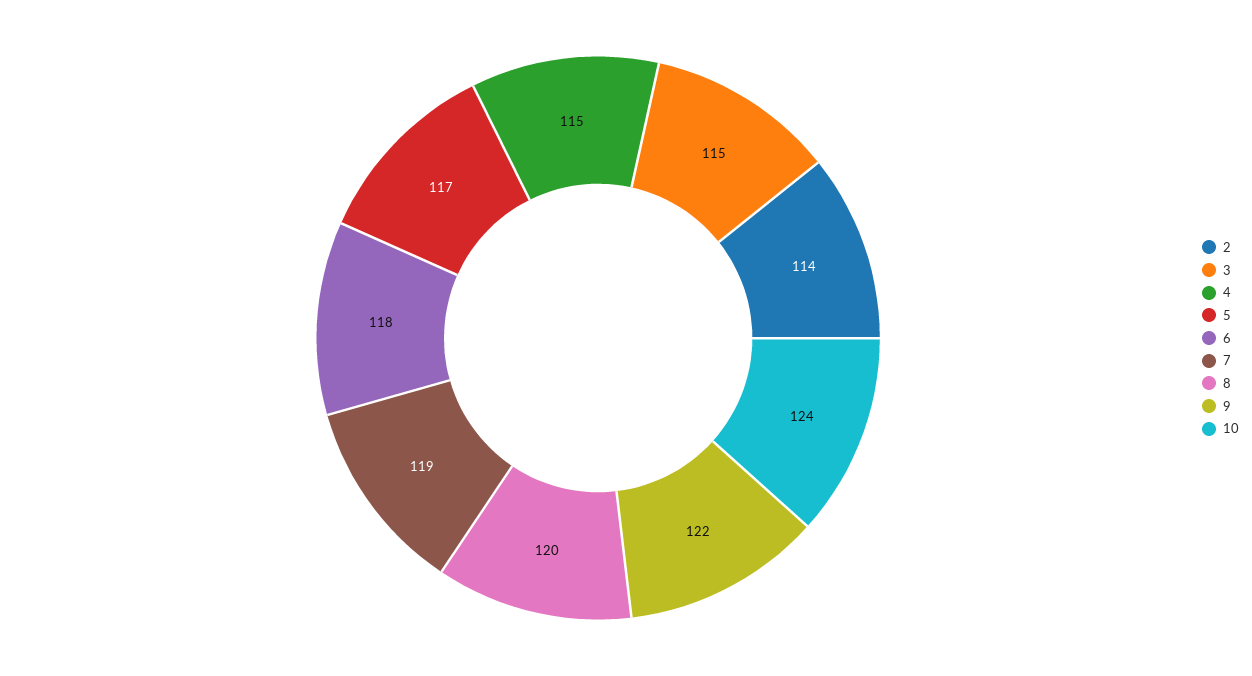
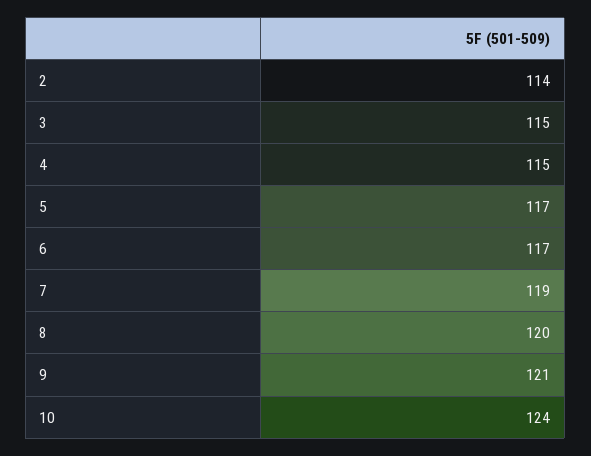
  {
    "2": 114,
    "3": 115,
    "4": 115,
    "5": 117,
-   "6": 118,
+   "6": 117,
    "7": 119,
    "8": 120,
-   "9": 122,
+   "9": 121,
    "10": 124
  }

